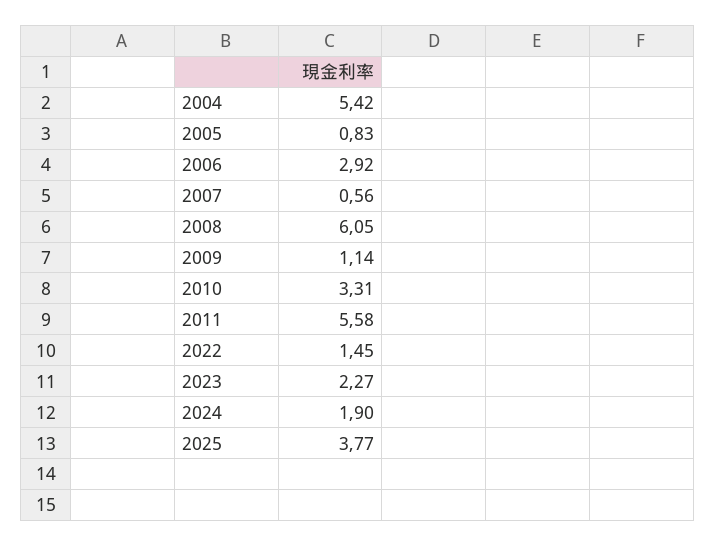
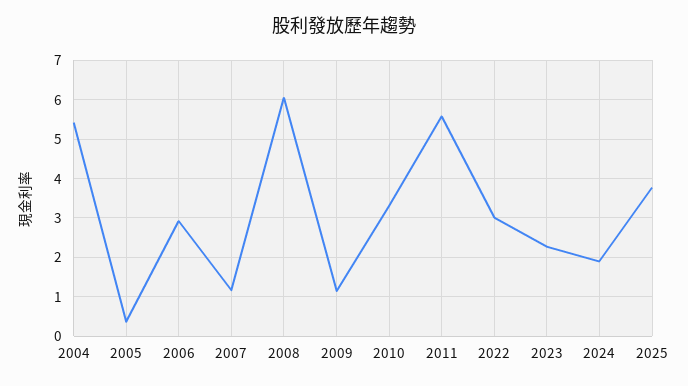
  {
    "2004": 5.42,
-   "2005": 0.83,
+   "2005": 0.4,
    "2006": 2.92,
-   "2007": 0.56,
+   "2007": 1.2,
    "2008": 6.05,
    "2009": 1.14,
    "2010": 3.31,
    "2011": 5.58,
-   "2022": 1.45,
+   "2022": 3,
    "2023": 2.27,
    "2024": 1.9,
    "2025": 3.77
  }

